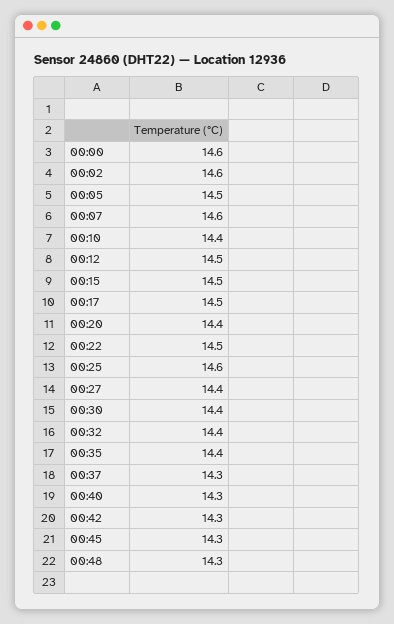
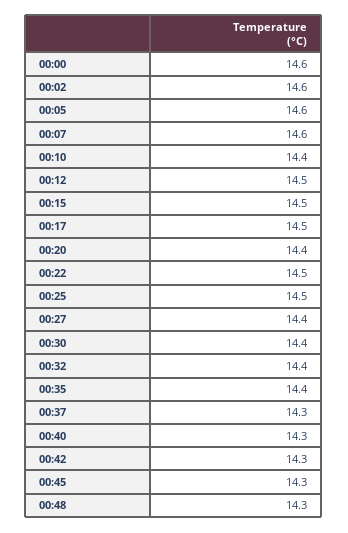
  {
    "00:00": 14.6,
    "00:02": 14.6,
-   "00:05": 14.5,
+   "00:05": 14.6,
    "00:07": 14.6,
    "00:10": 14.4,
    "00:12": 14.5,
    "00:15": 14.5,
    "00:17": 14.5,
    "00:20": 14.4,
    "00:22": 14.5,
-   "00:25": 14.6,
+   "00:25": 14.5,
    "00:27": 14.4,
    "00:30": 14.4,
    "00:32": 14.4,
    "00:35": 14.4,
    "00:37": 14.3,
    "00:40": 14.3,
    "00:42": 14.3,
    "00:45": 14.3,
    "00:48": 14.3
  }

